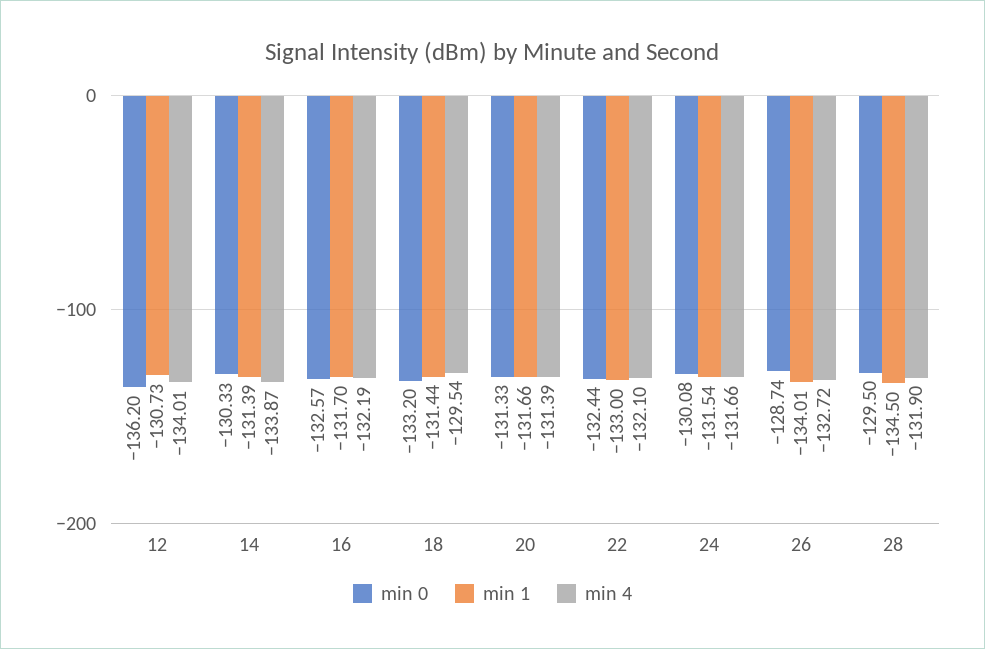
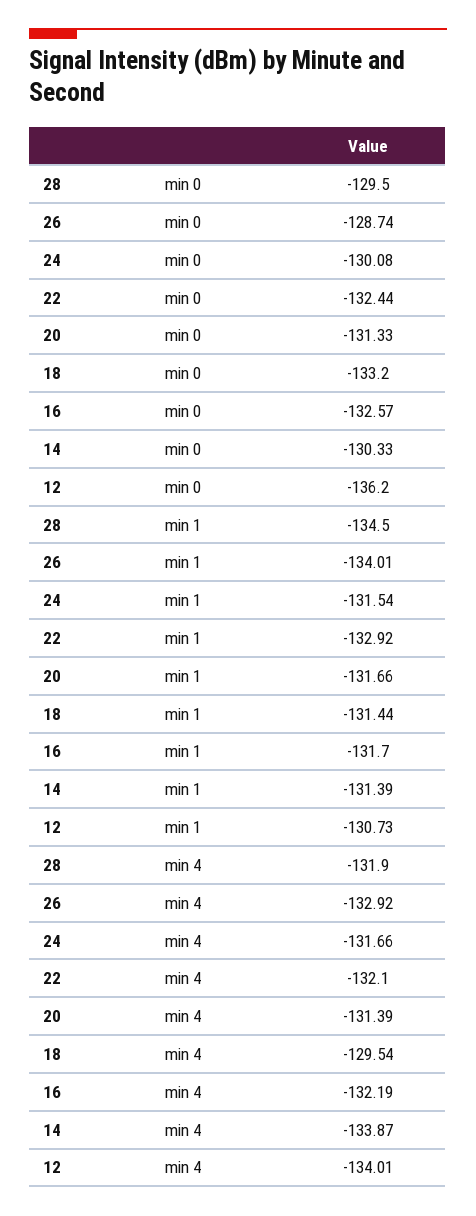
  {
    "min 0": {
      "12": -136.2,
      "14": -130.33,
      "16": -132.57,
      "18": -133.2,
      "20": -131.33,
      "22": -132.44,
      "24": -130.08,
      "26": -128.74,
      "28": -129.5
    },
    "min 1": {
      "12": -130.73,
      "14": -131.39,
      "16": -131.7,
      "18": -131.44,
      "20": -131.66,
-     "22": -133,
+     "22": -132.92,
      "24": -131.54,
      "26": -134.01,
      "28": -134.5
    },
    "min 4": {
      "12": -134.01,
      "14": -133.87,
      "16": -132.19,
      "18": -129.54,
      "20": -131.39,
      "22": -132.1,
      "24": -131.66,
-     "26": -132.72,
+     "26": -132.92,
      "28": -131.9
    }
  }

